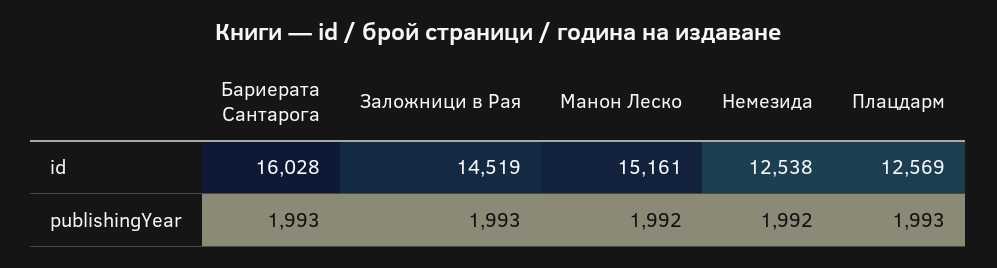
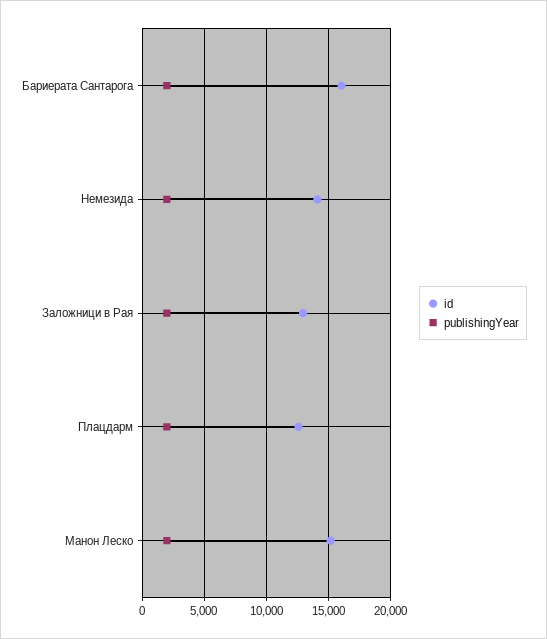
  {
    "id": {
      "Бариерата Сантарога": 16028,
-     "Заложници в Рая": 14519,
+     "Заложници в Рая": 13000,
      "Манон Леско": 15161,
-     "Немезида": 12538,
+     "Немезида": 14000,
      "Плацдарм": 12569
    },
    "publishingYear": {
      "Бариерата Сантарога": 1993,
      "Заложници в Рая": 1993,
      "Манон Леско": 1992,
      "Немезида": 1992,
      "Плацдарм": 1993
    }
  }

